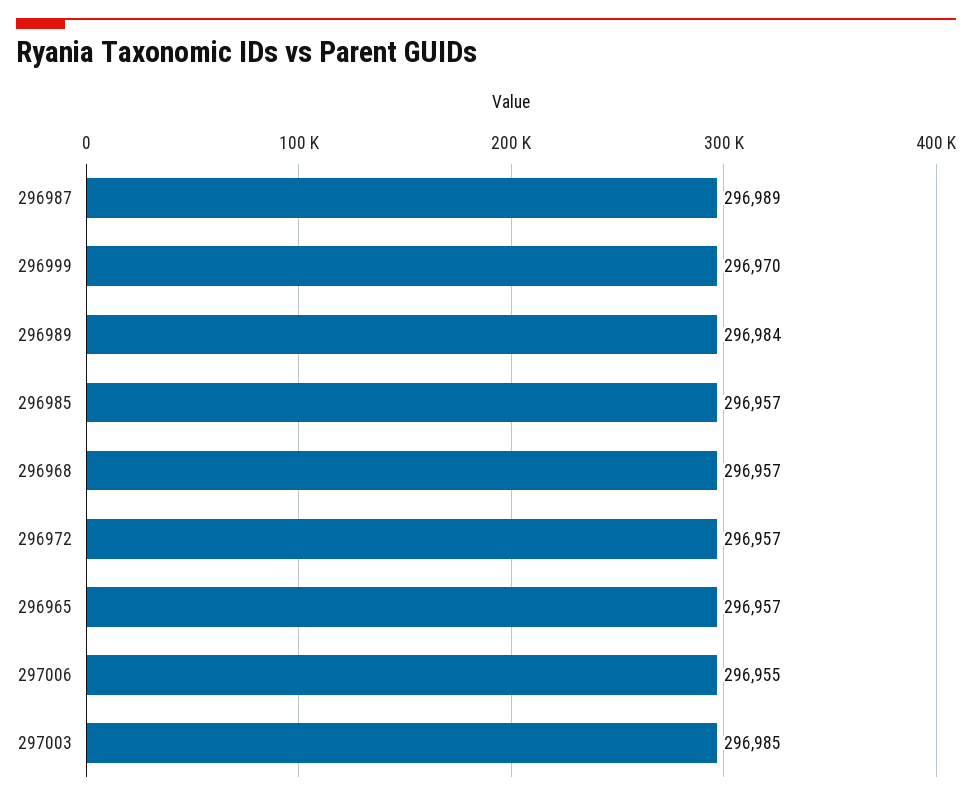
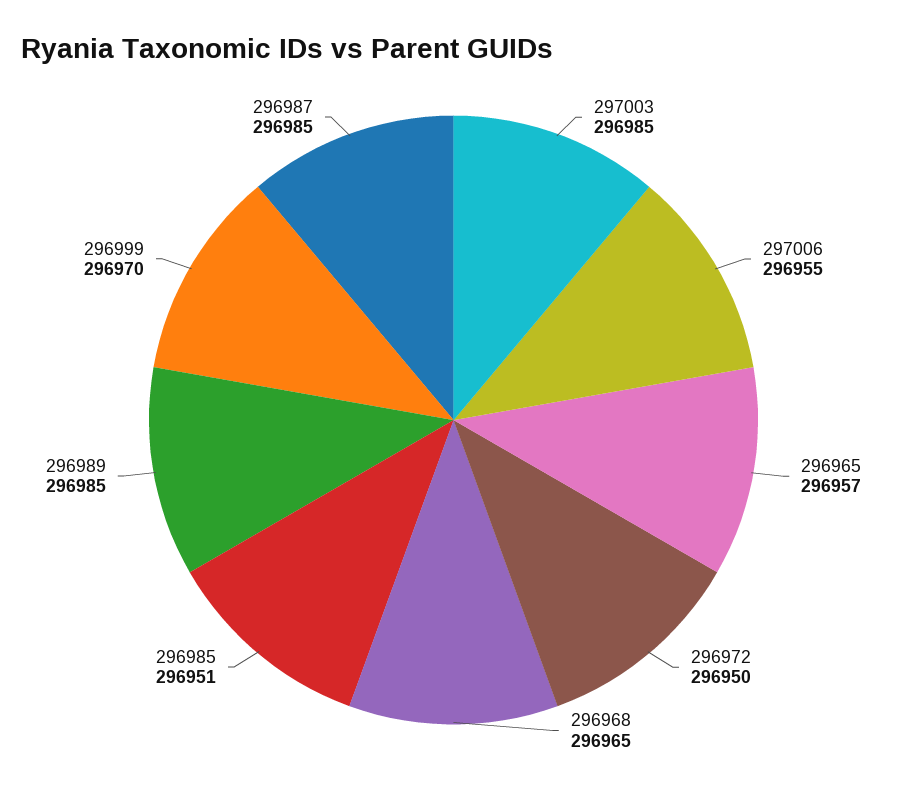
  {
-   "296987": 296989,
+   "296987": 296985,
    "296999": 296970,
-   "296989": 296984,
+   "296989": 296985,
-   "296985": 296957,
+   "296985": 296951,
-   "296968": 296957,
+   "296968": 296965,
-   "296972": 296957,
+   "296972": 296950,
    "296965": 296957,
    "297006": 296955,
    "297003": 296985
  }

